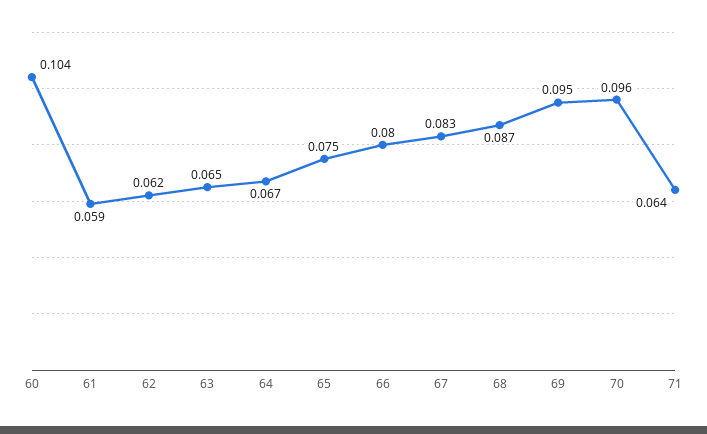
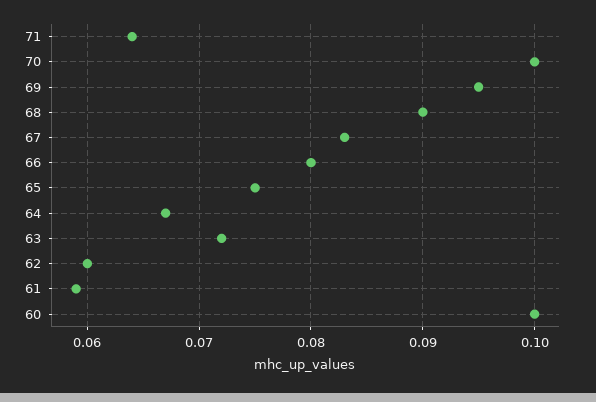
  {
-   "60": 0.104,
+   "60": 0.1,
    "61": 0.059,
-   "62": 0.062,
+   "62": 0.06,
-   "63": 0.065,
+   "63": 0.072,
    "64": 0.067,
    "65": 0.075,
    "66": 0.08,
    "67": 0.083,
-   "68": 0.087,
+   "68": 0.09,
    "69": 0.095,
-   "70": 0.096,
+   "70": 0.1,
    "71": 0.064
  }

